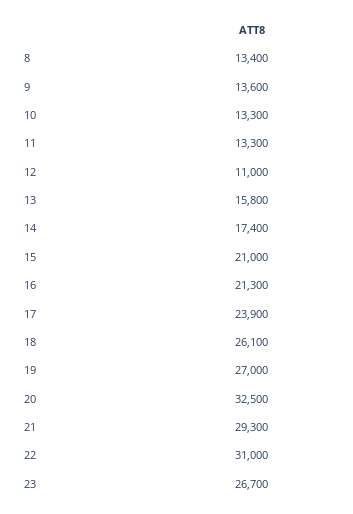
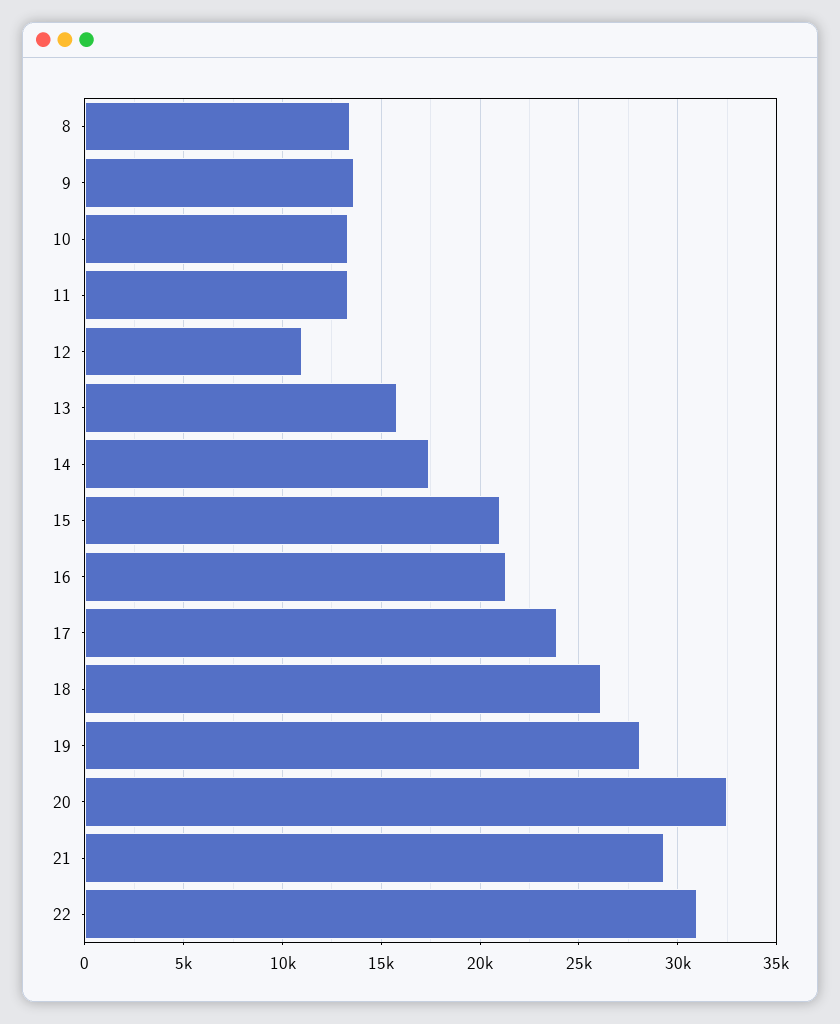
  {
    "8": 13400,
    "9": 13600,
    "10": 13300,
    "11": 13300,
    "12": 11000,
    "13": 15800,
    "14": 17400,
    "15": 21000,
    "16": 21300,
    "17": 23900,
    "18": 26100,
-   "19": 27000,
+   "19": 28000,
    "20": 32500,
    "21": 29300,
-   "22": 31000,
+   "22": 31000
-   "23": 26700
  }

